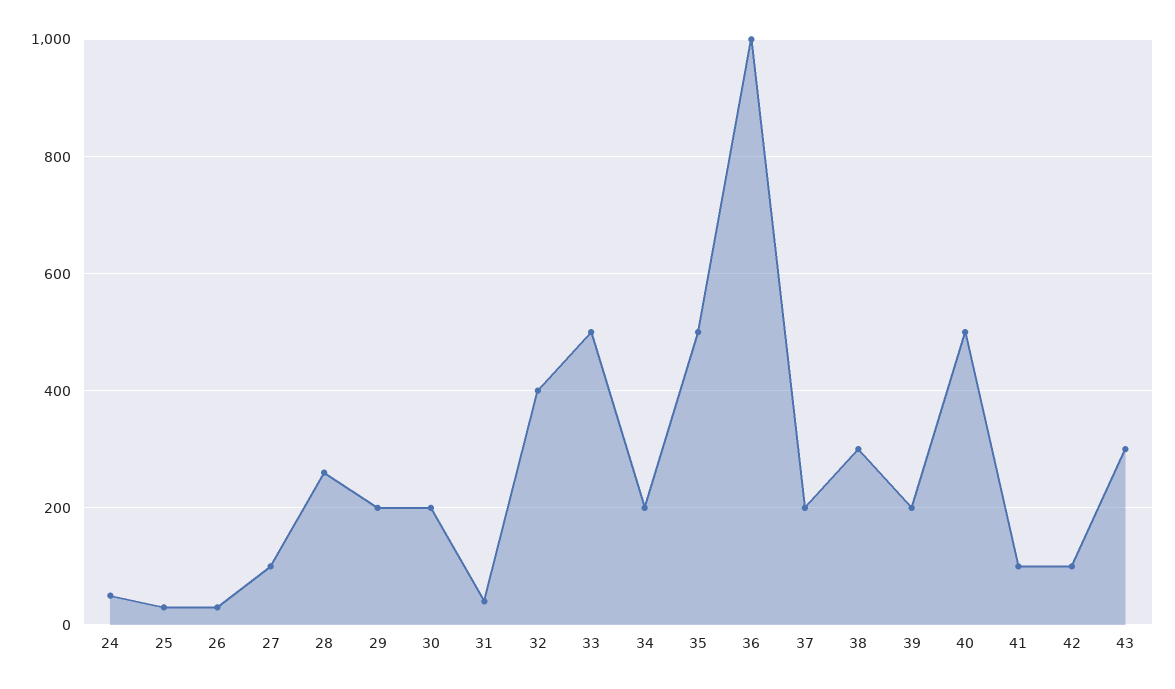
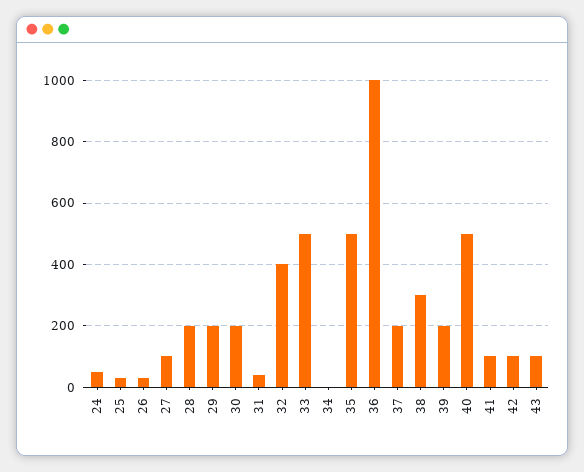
  {
    "24": 60,
    "25": 40,
    "26": 40,
    "27": 100,
-   "28": 260,
+   "28": 200,
    "29": 200,
    "30": 200,
    "31": 40,
    "32": 400,
    "33": 500,
-   "34": 200,
+   "34": 0,
    "35": 500,
    "36": 1000,
    "37": 200,
    "38": 300,
    "39": 200,
    "40": 500,
    "41": 100,
    "42": 100,
-   "43": 300
+   "43": 100
  }

